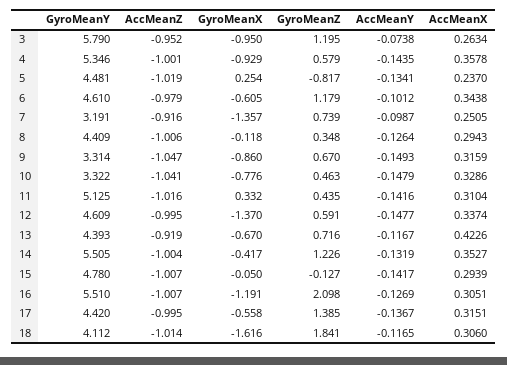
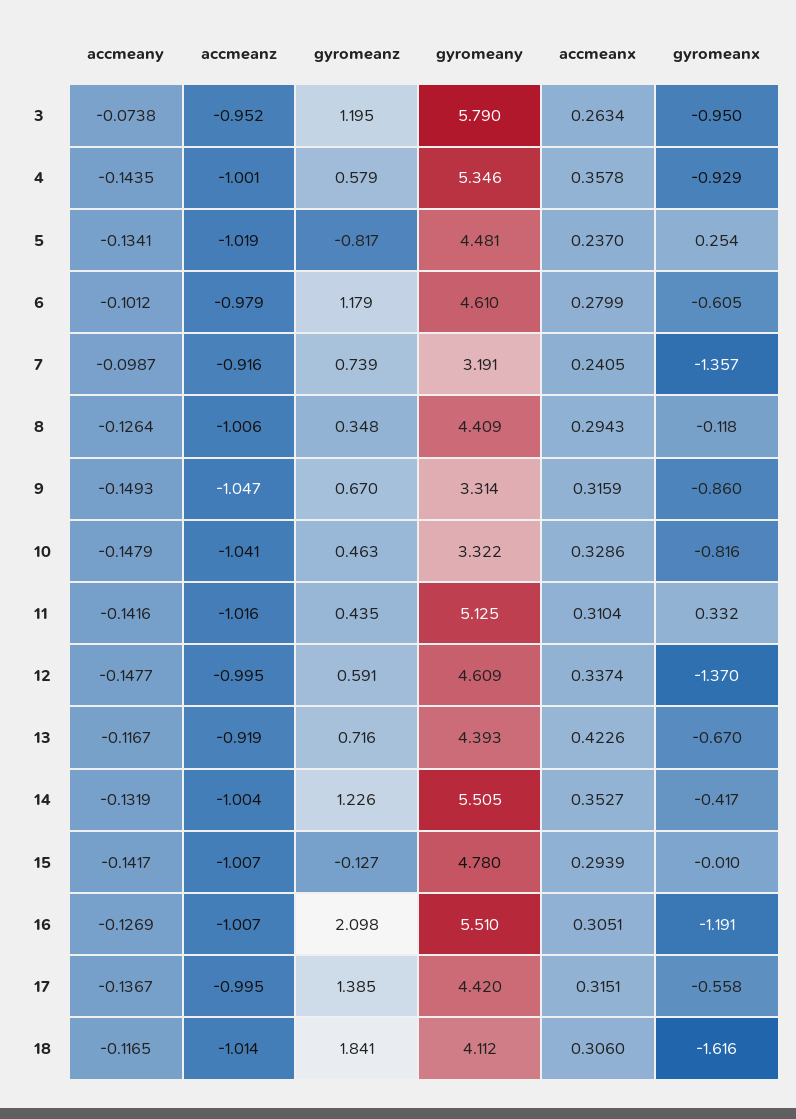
  {
    "GyroMeanY": {
      "3": 5.79,
      "4": 5.346,
      "5": 4.481,
      "6": 4.61,
      "7": 3.191,
      "8": 4.409,
      "9": 3.314,
      "10": 3.322,
      "11": 5.125,
      "12": 4.609,
      "13": 4.393,
      "14": 5.505,
      "15": 4.78,
      "16": 5.51,
      "17": 4.42,
      "18": 4.112
    },
    "AccMeanZ": {
      "3": -0.952,
      "4": -1.001,
      "5": -1.019,
      "6": -0.979,
      "7": -0.916,
      "8": -1.006,
      "9": -1.047,
      "10": -1.041,
      "11": -1.016,
      "12": -0.995,
      "13": -0.919,
      "14": -1.004,
      "15": -1.007,
      "16": -1.007,
      "17": -0.995,
      "18": -1.014
    },
    "GyroMeanX": {
      "3": -0.95,
      "4": -0.929,
      "5": 0.254,
      "6": -0.605,
      "7": -1.357,
      "8": -0.118,
      "9": -0.86,
-     "10": -0.776,
+     "10": -0.816,
      "11": 0.332,
      "12": -1.37,
      "13": -0.67,
      "14": -0.417,
-     "15": -0.05,
+     "15": -0.01,
      "16": -1.191,
      "17": -0.558,
      "18": -1.616
    },
    "GyroMeanZ": {
      "3": 1.195,
      "4": 0.579,
      "5": -0.817,
      "6": 1.179,
      "7": 0.739,
      "8": 0.348,
      "9": 0.67,
      "10": 0.463,
      "11": 0.435,
      "12": 0.591,
      "13": 0.716,
      "14": 1.226,
      "15": -0.127,
      "16": 2.098,
      "17": 1.385,
      "18": 1.841
    },
    "AccMeanY": {
      "3": -0.0738,
      "4": -0.1435,
      "5": -0.1341,
      "6": -0.1012,
      "7": -0.0987,
      "8": -0.1264,
      "9": -0.1493,
      "10": -0.1479,
      "11": -0.1416,
      "12": -0.1477,
      "13": -0.1167,
      "14": -0.1319,
      "15": -0.1417,
      "16": -0.1269,
      "17": -0.1367,
      "18": -0.1165
    },
    "AccMeanX": {
      "3": 0.2634,
      "4": 0.3578,
      "5": 0.237,
-     "6": 0.3438,
+     "6": 0.2799,
-     "7": 0.2505,
+     "7": 0.2405,
      "8": 0.2943,
      "9": 0.3159,
      "10": 0.3286,
      "11": 0.3104,
      "12": 0.3374,
      "13": 0.4226,
      "14": 0.3527,
      "15": 0.2939,
      "16": 0.3051,
      "17": 0.3151,
      "18": 0.306
    }
  }

